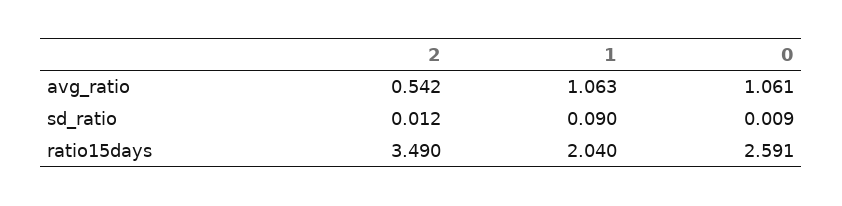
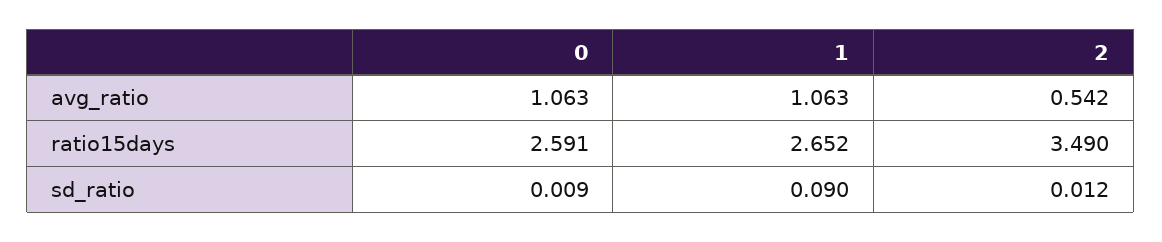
  {
    "2": {
      "avg_ratio": 0.542,
      "sd_ratio": 0.012,
      "ratio15days": 3.49
    },
    "1": {
      "avg_ratio": 1.063,
      "sd_ratio": 0.09,
-     "ratio15days": 2.04
+     "ratio15days": 2.652
    },
    "0": {
-     "avg_ratio": 1.061,
+     "avg_ratio": 1.063,
      "sd_ratio": 0.009,
      "ratio15days": 2.591
    }
  }

